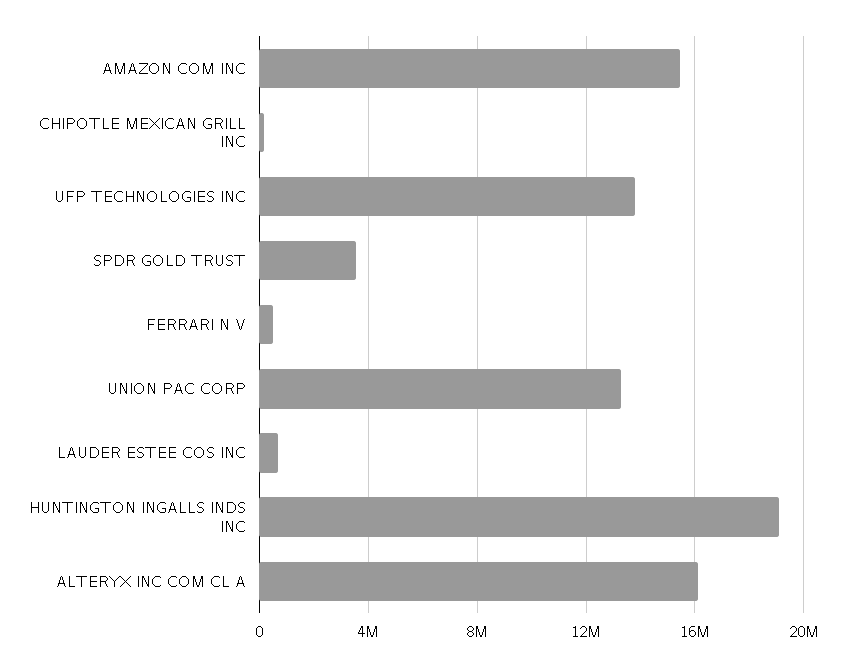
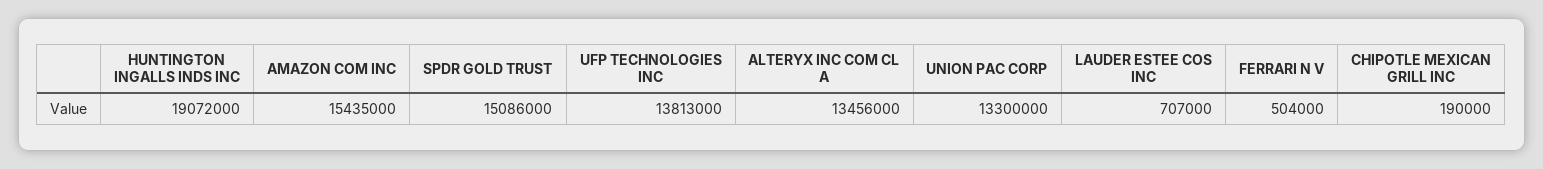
  {
    "AMAZON COM INC": 15435000,
    "CHIPOTLE MEXICAN GRILL INC": 190000,
    "UFP TECHNOLOGIES INC": 13813000,
-   "SPDR GOLD TRUST": 3500000,
+   "SPDR GOLD TRUST": 15086000,
    "FERRARI N V": 504000,
    "UNION PAC CORP": 13300000,
    "LAUDER ESTEE COS INC": 707000,
    "HUNTINGTON INGALLS INDS INC": 19072000,
-   "ALTERYX INC COM CL A": 16000000
+   "ALTERYX INC COM CL A": 13456000
  }

